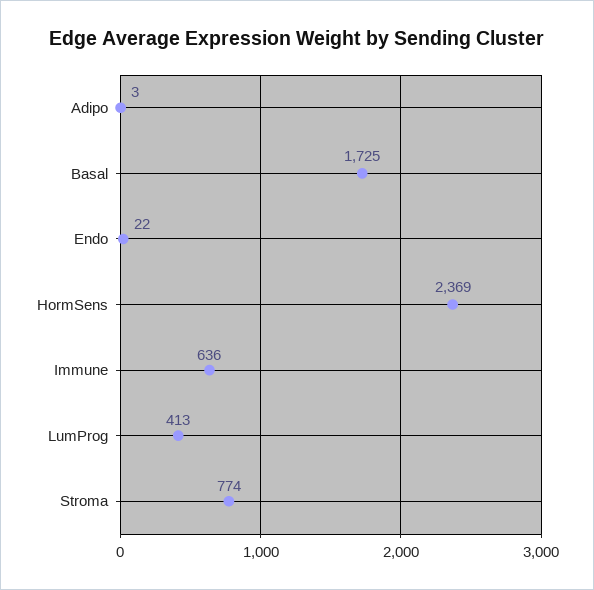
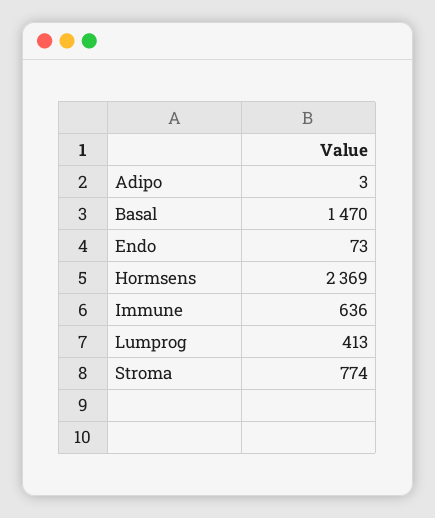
  {
    "Adipo": 3,
-   "Basal": 1725,
+   "Basal": 1470,
-   "Endo": 22,
+   "Endo": 73,
    "HormSens": 2369,
    "Immune": 636,
    "LumProg": 413,
    "Stroma": 774
  }

